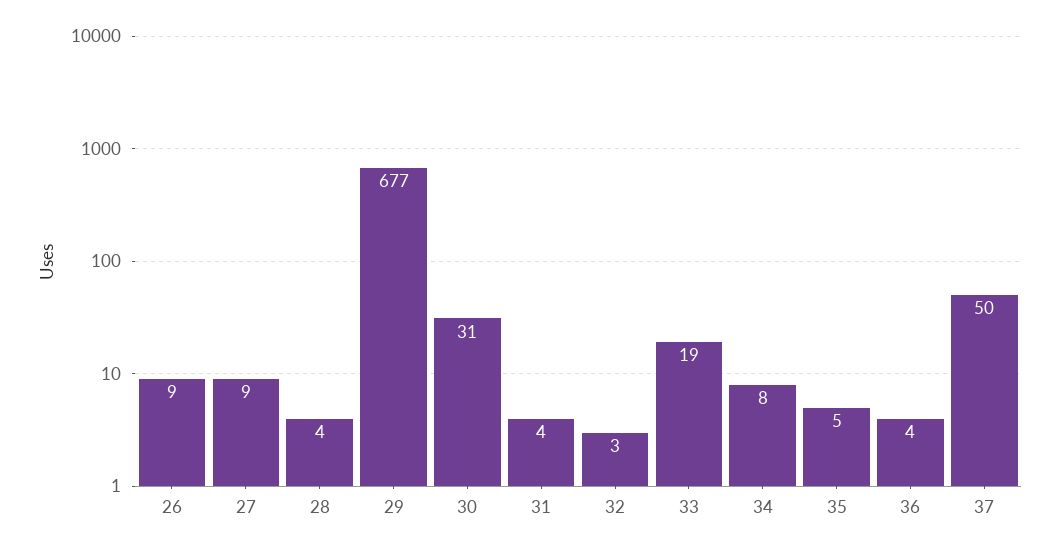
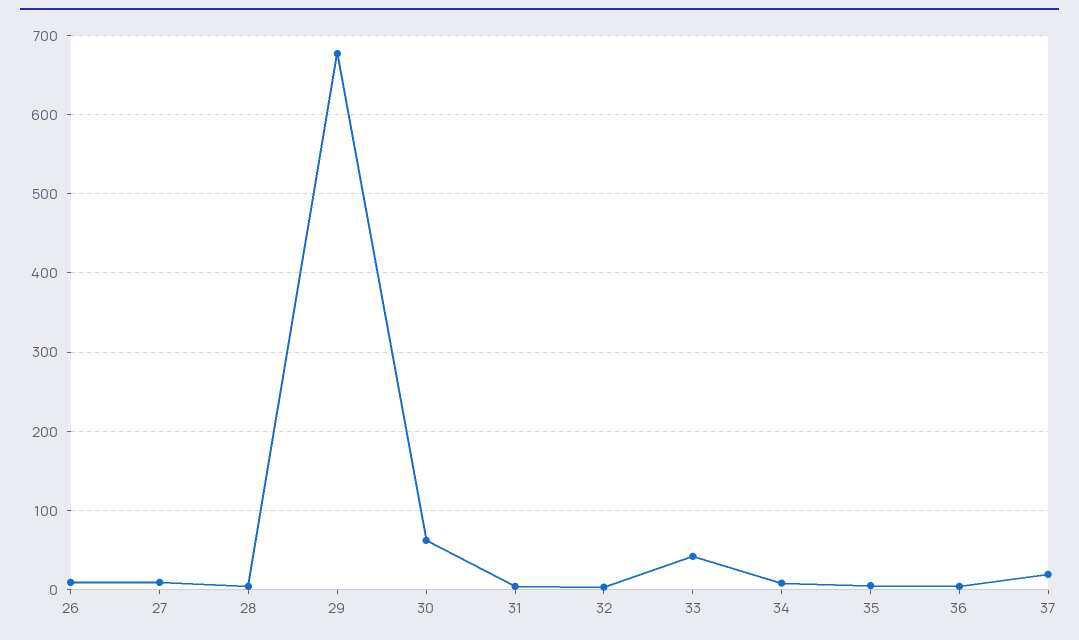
  {
    "26": 9,
    "27": 9,
    "28": 4,
    "29": 677,
-   "30": 31,
+   "30": 60,
    "31": 4,
    "32": 3,
-   "33": 19,
+   "33": 40,
    "34": 8,
    "35": 5,
    "36": 4,
-   "37": 50
+   "37": 20
  }

